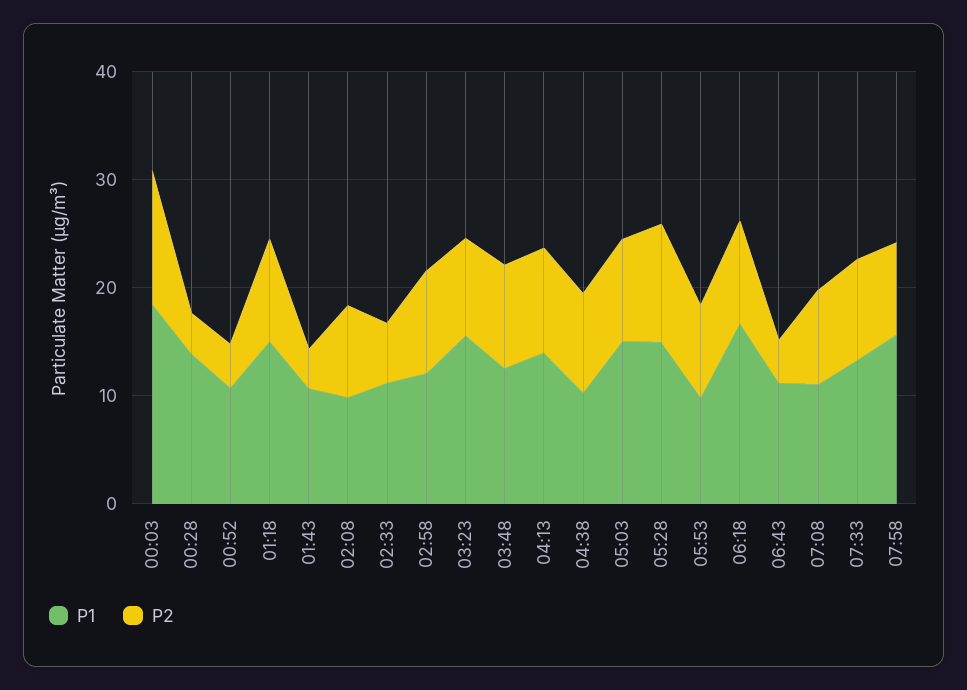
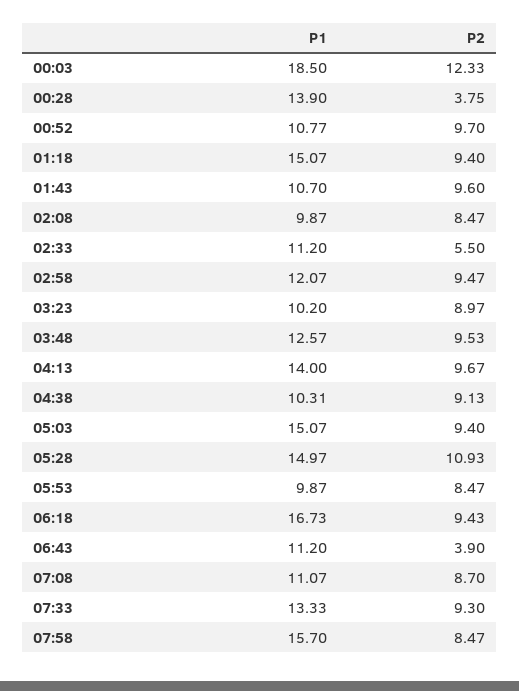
  {
    "P1": {
      "00:03": 18.5,
      "00:28": 13.9,
      "00:52": 10.77,
      "01:18": 15.07,
      "01:43": 10.7,
      "02:08": 9.87,
      "02:33": 11.2,
      "02:58": 12.07,
-     "03:23": 16,
+     "03:23": 10.2,
      "03:48": 12.57,
      "04:13": 14,
      "04:38": 10.31,
      "05:03": 15.07,
      "05:28": 14.97,
      "05:53": 9.87,
      "06:18": 16.73,
      "06:43": 11.2,
      "07:08": 11.07,
      "07:33": 13.33,
      "07:58": 15.7
    },
    "P2": {
      "00:03": 12.33,
      "00:28": 3.75,
-     "00:52": 4,
+     "00:52": 9.7,
      "01:18": 9.4,
-     "01:43": 4,
+     "01:43": 9.6,
      "02:08": 8.47,
      "02:33": 5.5,
      "02:58": 9.47,
      "03:23": 8.97,
      "03:48": 9.53,
      "04:13": 9.67,
      "04:38": 9.13,
      "05:03": 9.4,
      "05:28": 10.93,
      "05:53": 8.47,
      "06:18": 9.43,
      "06:43": 3.9,
      "07:08": 8.7,
      "07:33": 9.3,
      "07:58": 8.47
    }
  }

